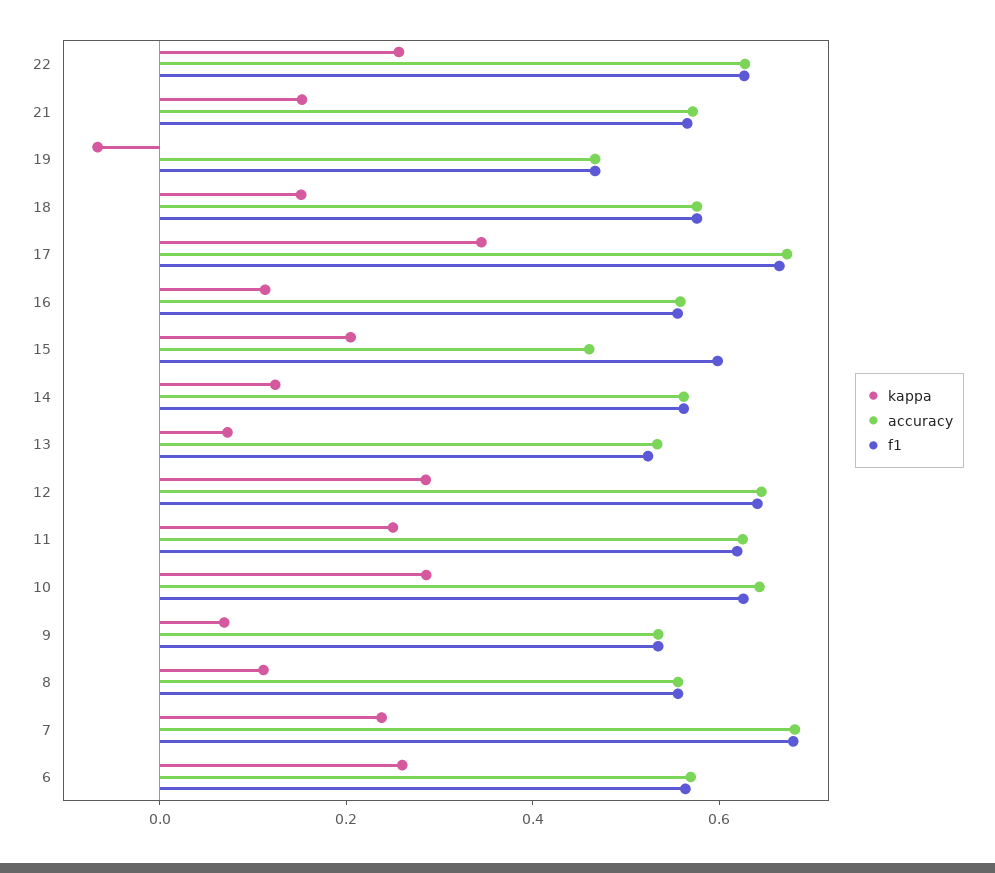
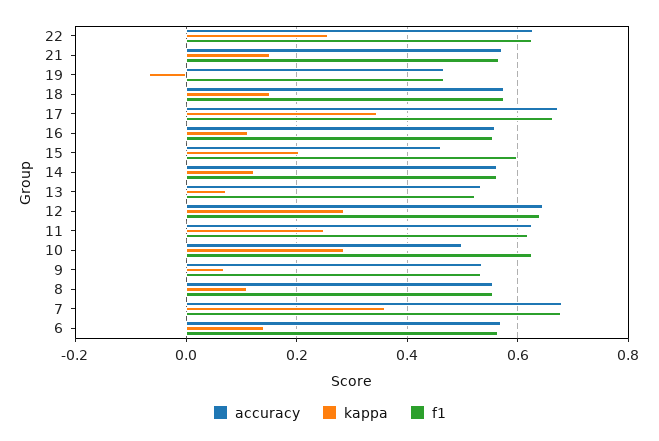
  {
    "kappa": {
      "22": 0.26,
      "21": 0.16,
      "19": -0.06,
      "18": 0.16,
      "17": 0.34,
      "16": 0.12,
      "15": 0.2,
      "14": 0.12,
      "13": 0.08,
      "12": 0.28,
      "11": 0.26,
      "10": 0.28,
      "9": 0.06,
      "8": 0.12,
-     "7": 0.25,
+     "7": 0.36,
-     "6": 0.25
+     "6": 0.14
    },
    "accuracy": {
      "22": 0.62,
      "21": 0.58,
      "19": 0.46,
      "18": 0.58,
      "17": 0.68,
      "16": 0.56,
      "15": 0.46,
      "14": 0.56,
      "13": 0.54,
      "12": 0.64,
      "11": 0.62,
-     "10": 0.65,
+     "10": 0.5,
      "9": 0.54,
      "8": 0.56,
      "7": 0.68,
      "6": 0.56
    },
    "f1": {
      "22": 0.62,
      "21": 0.56,
      "19": 0.46,
      "18": 0.58,
      "17": 0.66,
      "16": 0.56,
      "15": 0.6,
      "14": 0.56,
      "13": 0.52,
      "12": 0.64,
      "11": 0.62,
      "10": 0.62,
      "9": 0.54,
      "8": 0.56,
      "7": 0.68,
      "6": 0.56
    }
  }

